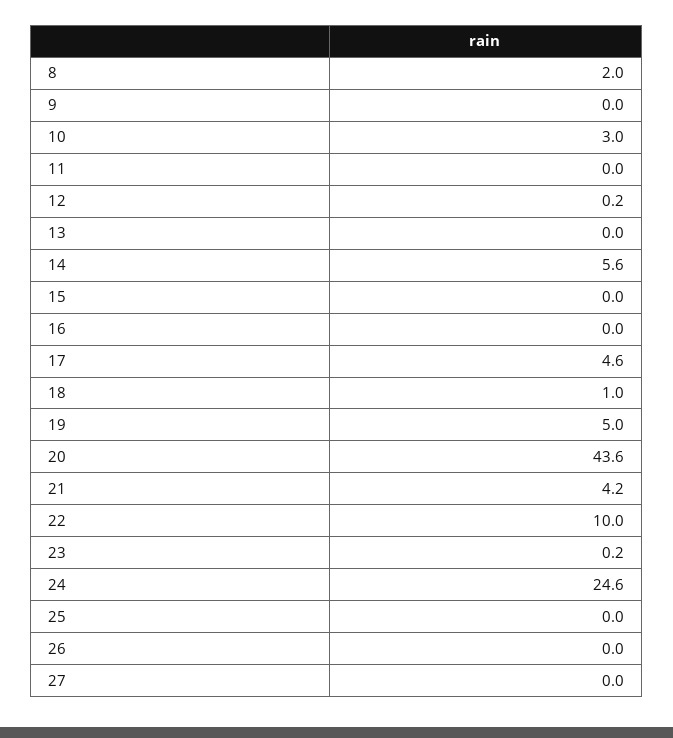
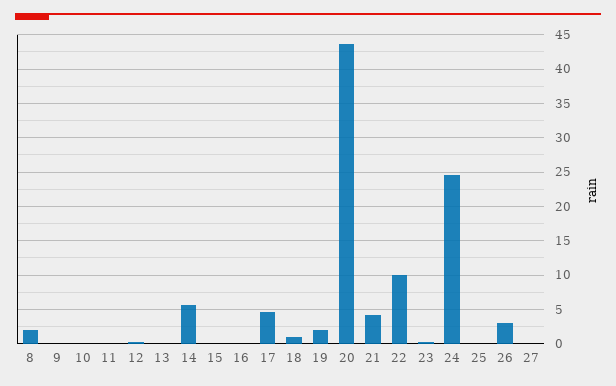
  {
    "8": 2,
    "9": 0,
-   "10": 3,
+   "10": 0,
    "11": 0,
    "12": 0.2,
    "13": 0,
    "14": 5.6,
    "15": 0,
    "16": 0,
    "17": 4.6,
    "18": 1,
-   "19": 5,
+   "19": 2,
    "20": 43.6,
    "21": 4.2,
    "22": 10,
    "23": 0.2,
    "24": 24.6,
    "25": 0,
-   "26": 0,
+   "26": 3,
    "27": 0
  }

